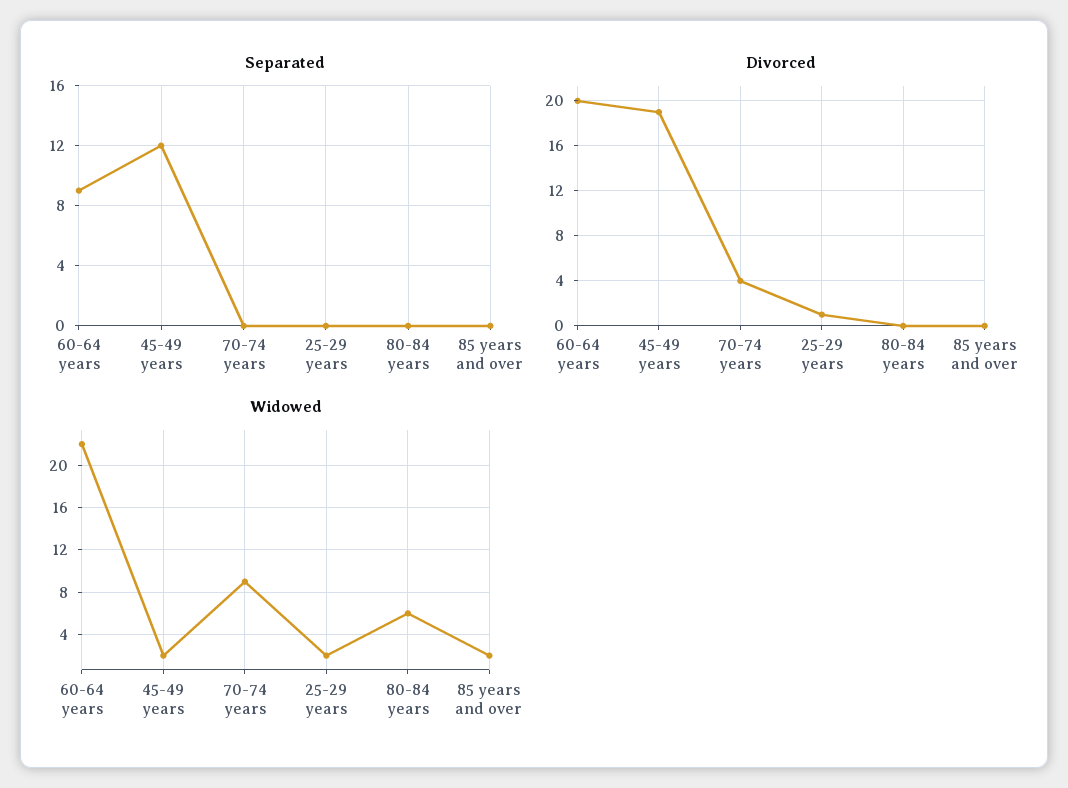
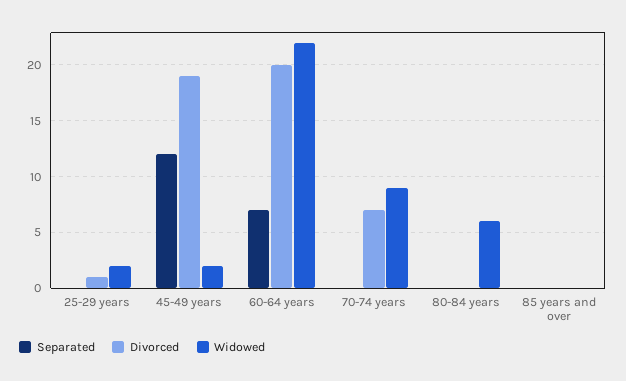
  {
    "Separated": {
-     "60-64 years": 9,
+     "60-64 years": 7,
      "45-49 years": 12,
      "70-74 years": 0,
      "25-29 years": 0,
      "80-84 years": 0,
      "85 years and over": 0
    },
    "Divorced": {
      "60-64 years": 20,
      "45-49 years": 19,
-     "70-74 years": 4,
+     "70-74 years": 7,
      "25-29 years": 1,
      "80-84 years": 0,
      "85 years and over": 0
    },
    "Widowed": {
      "60-64 years": 22,
      "45-49 years": 2,
      "70-74 years": 9,
      "25-29 years": 2,
      "80-84 years": 6,
-     "85 years and over": 2
+     "85 years and over": 0
    }
  }

